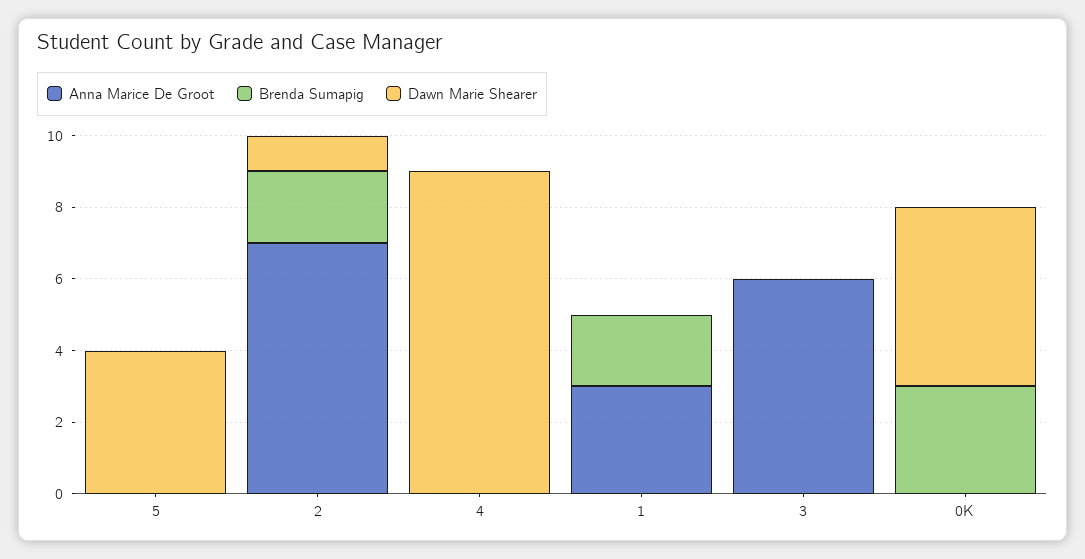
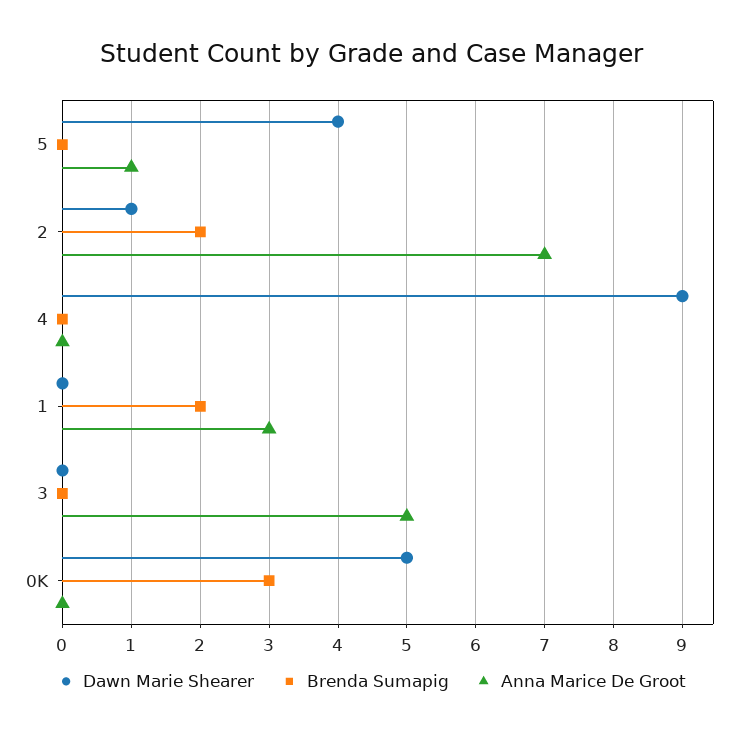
  {
    "Anna Marice De Groot": {
-     "5": 0,
+     "5": 1,
      "2": 7,
      "4": 0,
      "1": 3,
-     "3": 6,
+     "3": 5,
      "0K": 0
    },
    "Brenda Sumapig": {
      "5": 0,
      "2": 2,
      "4": 0,
      "1": 2,
      "3": 0,
      "0K": 3
    },
    "Dawn Marie Shearer": {
      "5": 4,
      "2": 1,
      "4": 9,
      "1": 0,
      "3": 0,
      "0K": 5
    }
  }

